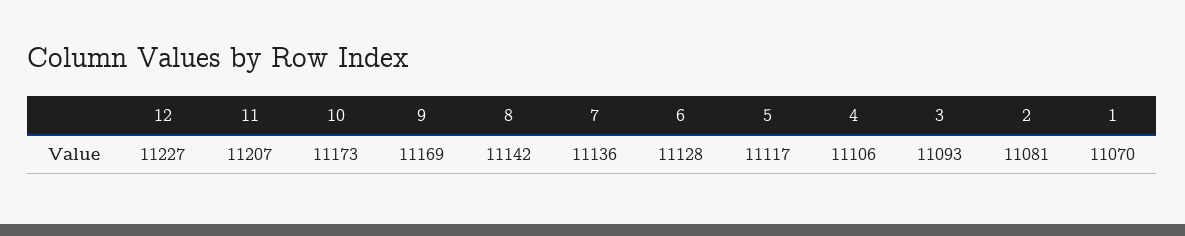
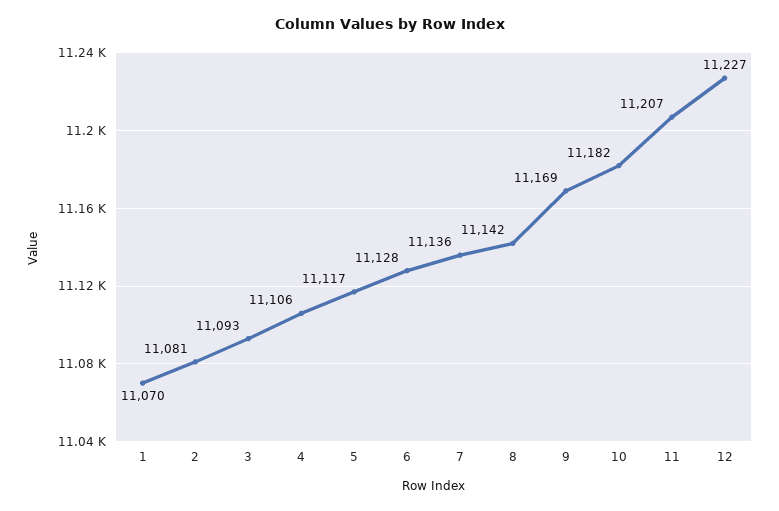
  {
    "12": 11227,
    "11": 11207,
-   "10": 11173,
+   "10": 11182,
    "9": 11169,
    "8": 11142,
    "7": 11136,
    "6": 11128,
    "5": 11117,
    "4": 11106,
    "3": 11093,
    "2": 11081,
    "1": 11070
  }

